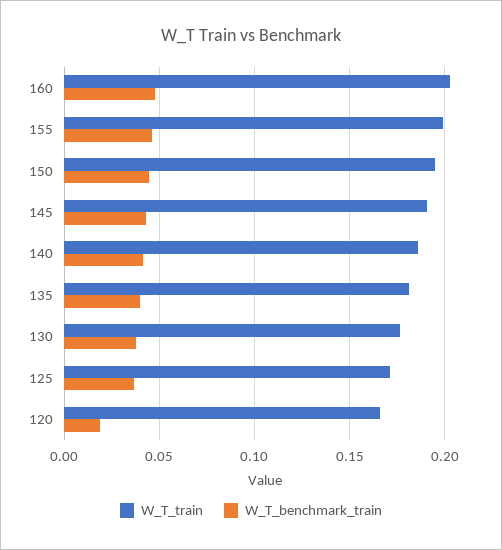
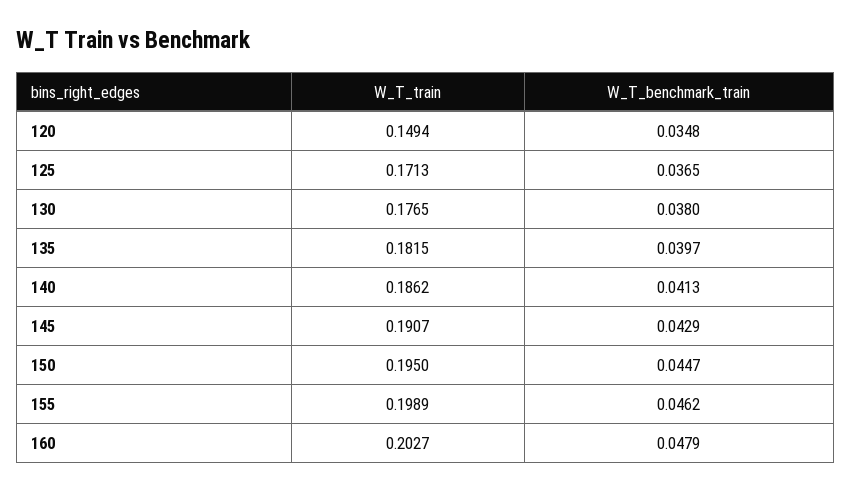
  {
    "W_T_train": {
      "160": 0.2027,
      "155": 0.1989,
      "150": 0.195,
      "145": 0.1907,
      "140": 0.1862,
      "135": 0.1815,
      "130": 0.1765,
      "125": 0.1713,
-     "120": 0.165
+     "120": 0.1494
    },
    "W_T_benchmark_train": {
      "160": 0.0479,
      "155": 0.0462,
      "150": 0.0447,
      "145": 0.0429,
      "140": 0.0413,
      "135": 0.0397,
      "130": 0.038,
      "125": 0.0365,
-     "120": 0.02
+     "120": 0.0348
    }
  }

